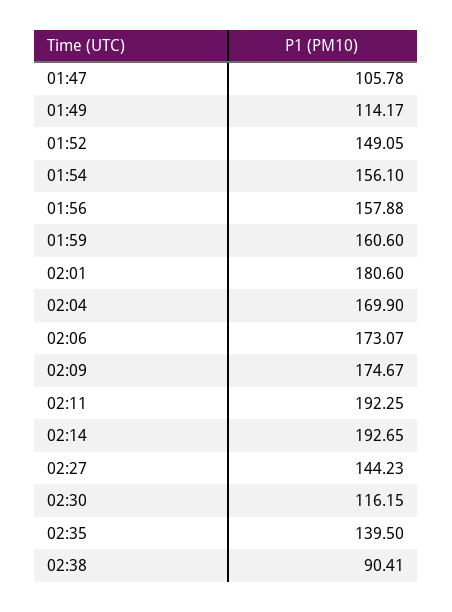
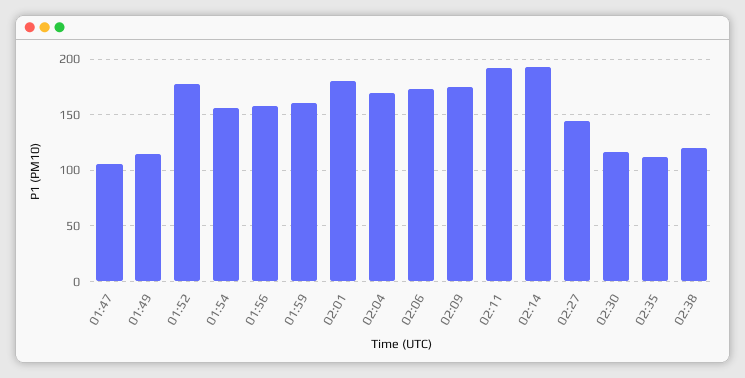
  {
    "01:47": 105.78,
    "01:49": 114.17,
-   "01:52": 149.05,
+   "01:52": 180,
    "01:54": 156.1,
    "01:56": 157.88,
    "01:59": 160.6,
    "02:01": 180.6,
    "02:04": 169.9,
    "02:06": 173.07,
    "02:09": 174.67,
    "02:11": 192.25,
    "02:14": 192.65,
    "02:27": 144.23,
    "02:30": 116.15,
-   "02:35": 139.5,
+   "02:35": 110,
-   "02:38": 90.41
+   "02:38": 120
  }

